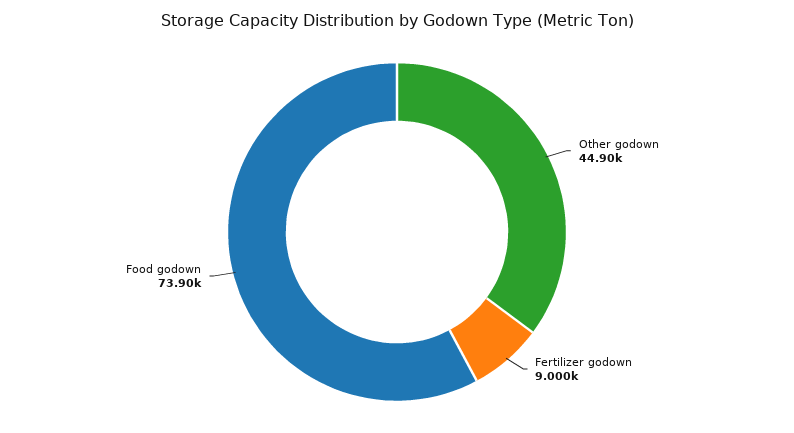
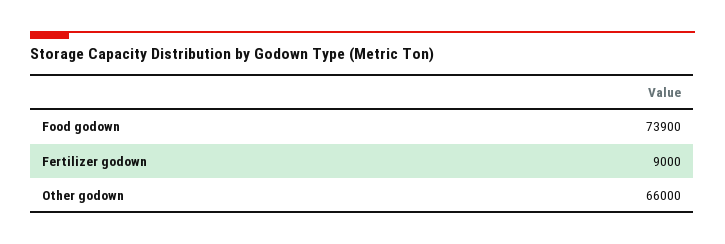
  {
-   "Other godown": 44900,
+   "Other godown": 66000,
    "Fertilizer godown": 9000,
    "Food godown": 73900
  }

